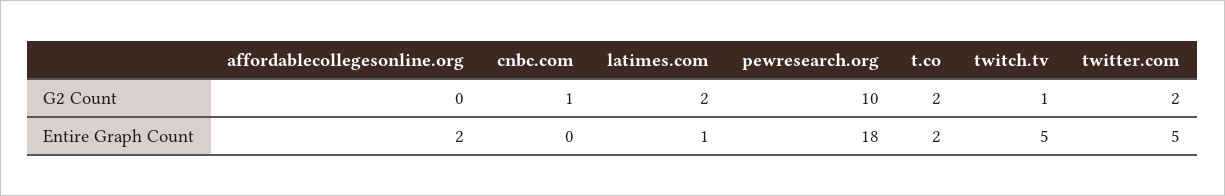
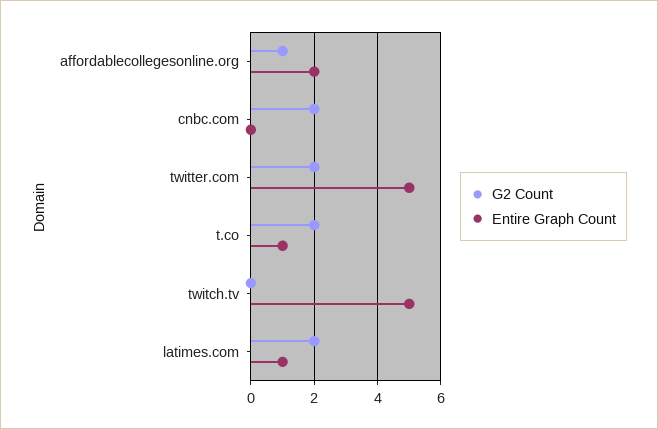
  {
    "G2 Count": {
-     "affordablecollegesonline.org": 0,
+     "affordablecollegesonline.org": 1,
-     "cnbc.com": 1,
+     "cnbc.com": 2,
      "latimes.com": 2,
-     "pewresearch.org": 10,
      "t.co": 2,
-     "twitch.tv": 1,
+     "twitch.tv": 0,
      "twitter.com": 2
    },
    "Entire Graph Count": {
      "affordablecollegesonline.org": 2,
      "cnbc.com": 0,
      "latimes.com": 1,
-     "pewresearch.org": 18,
-     "t.co": 2,
+     "t.co": 1,
      "twitch.tv": 5,
      "twitter.com": 5
    }
  }

